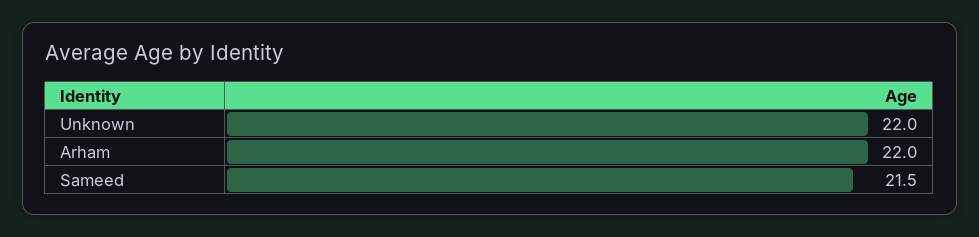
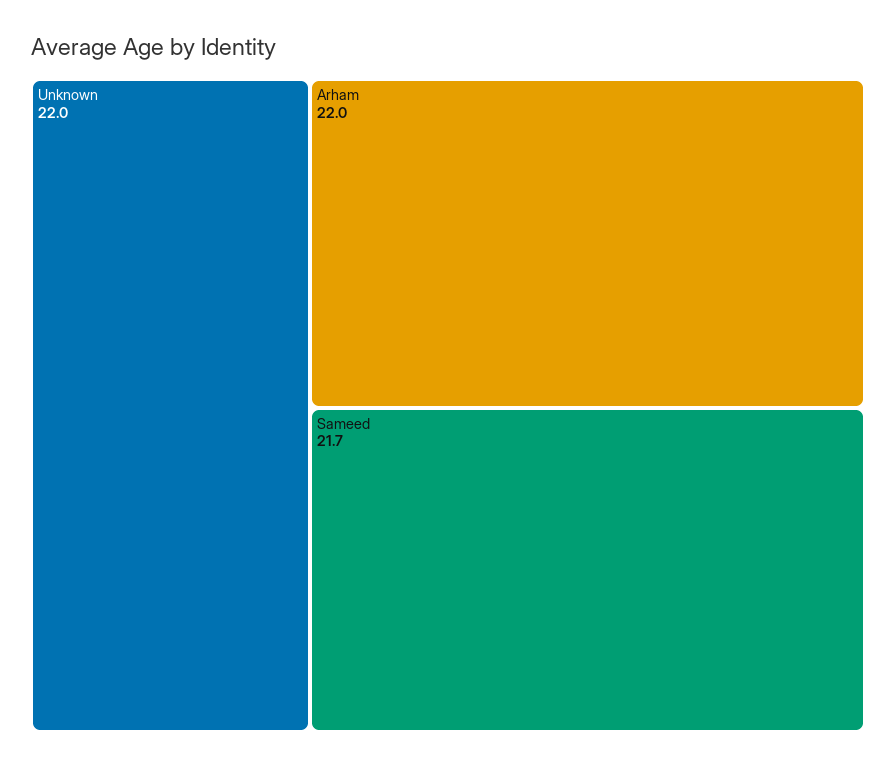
  {
    "Unknown": 22,
    "Arham": 22,
-   "Sameed": 21.5
+   "Sameed": 21.7
  }

